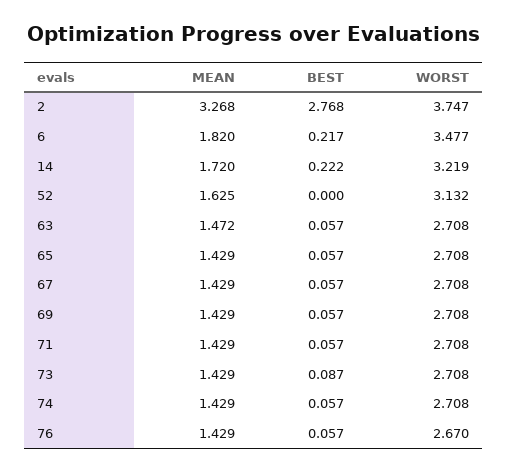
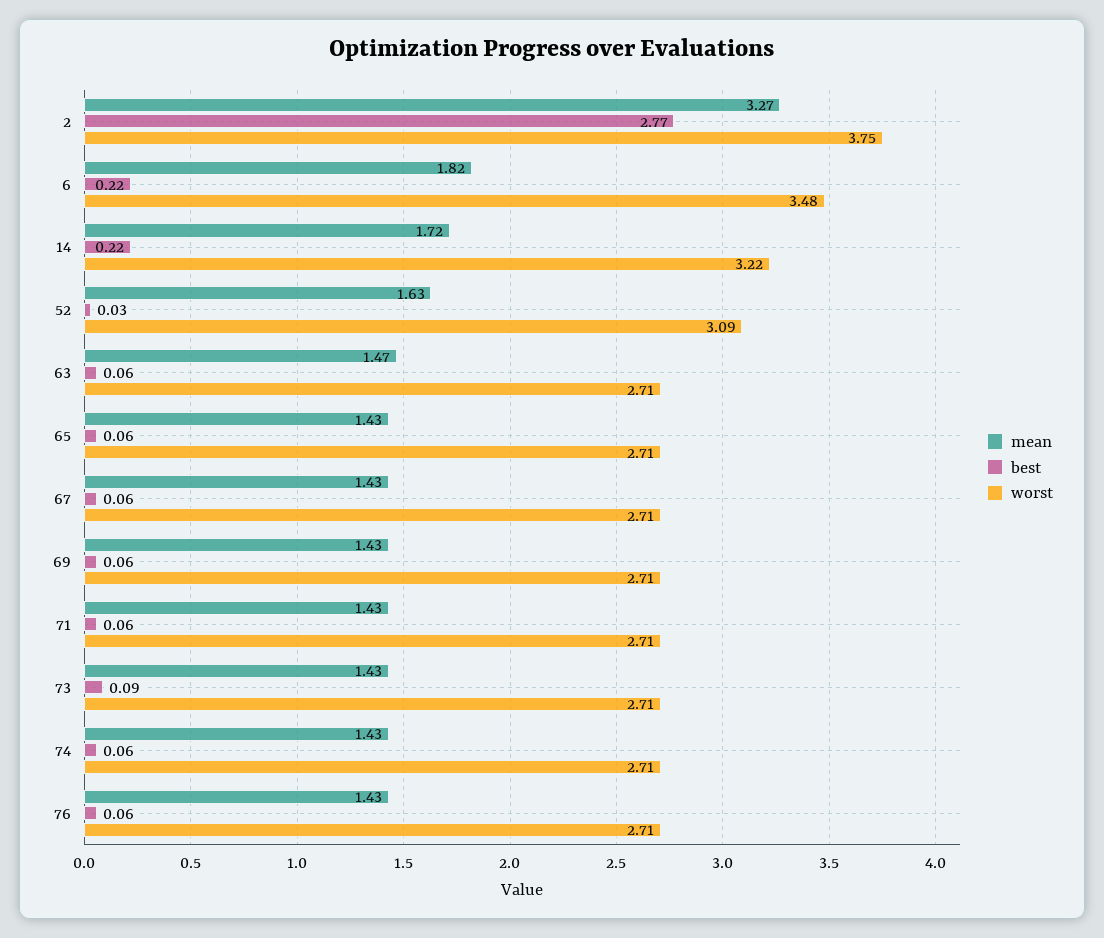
  {
    "MEAN": {
      "2": 3.268,
      "6": 1.82,
      "14": 1.72,
      "52": 1.625,
      "63": 1.472,
      "65": 1.429,
      "67": 1.429,
      "69": 1.429,
      "71": 1.429,
      "73": 1.429,
      "74": 1.429,
      "76": 1.429
    },
    "BEST": {
      "2": 2.768,
      "6": 0.217,
      "14": 0.222,
-     "52": 0,
+     "52": 0.03,
      "63": 0.057,
      "65": 0.057,
      "67": 0.057,
      "69": 0.057,
      "71": 0.057,
      "73": 0.087,
      "74": 0.057,
      "76": 0.057
    },
    "WORST": {
      "2": 3.747,
      "6": 3.477,
      "14": 3.219,
-     "52": 3.132,
+     "52": 3.09,
      "63": 2.708,
      "65": 2.708,
      "67": 2.708,
      "69": 2.708,
      "71": 2.708,
      "73": 2.708,
      "74": 2.708,
-     "76": 2.67
+     "76": 2.71
    }
  }

